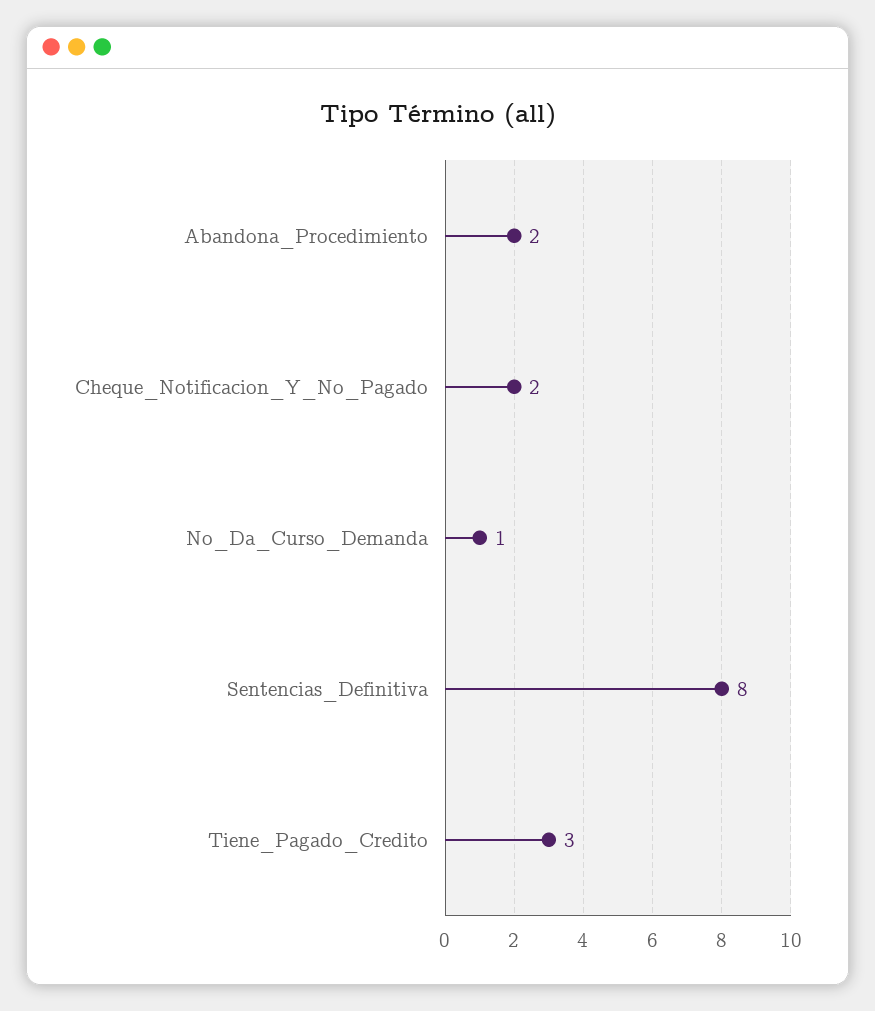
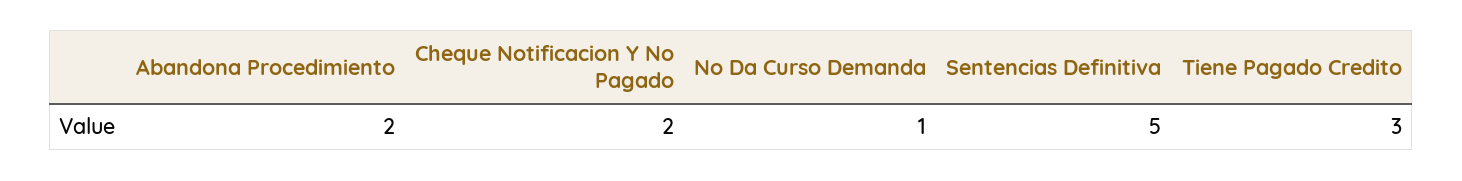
  {
    "Abandona_Procedimiento": 2,
    "Cheque_Notificacion_Y_No_Pagado": 2,
    "No_Da_Curso_Demanda": 1,
-   "Sentencias_Definitiva": 8,
+   "Sentencias_Definitiva": 5,
    "Tiene_Pagado_Credito": 3
  }

